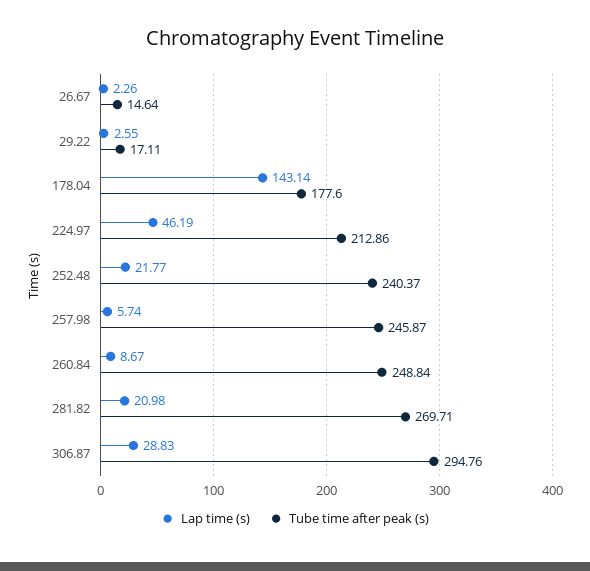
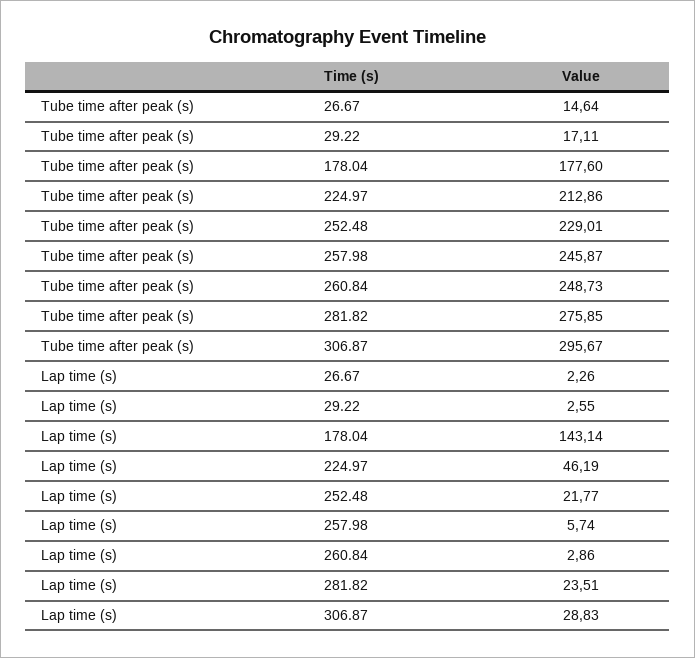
  {
    "Lap time (s)": {
      "26.67": 2.26,
      "29.22": 2.55,
      "178.04": 143.14,
      "224.97": 46.19,
      "252.48": 21.77,
      "257.98": 5.74,
-     "260.84": 8.67,
+     "260.84": 2.86,
-     "281.82": 20.98,
+     "281.82": 23.51,
      "306.87": 28.83
    },
    "Tube time after peak (s)": {
      "26.67": 14.64,
      "29.22": 17.11,
      "178.04": 177.6,
      "224.97": 212.86,
-     "252.48": 240.37,
+     "252.48": 229.01,
      "257.98": 245.87,
-     "260.84": 248.84,
+     "260.84": 248.73,
-     "281.82": 269.71,
+     "281.82": 275.85,
-     "306.87": 294.76
+     "306.87": 295.67
    }
  }

